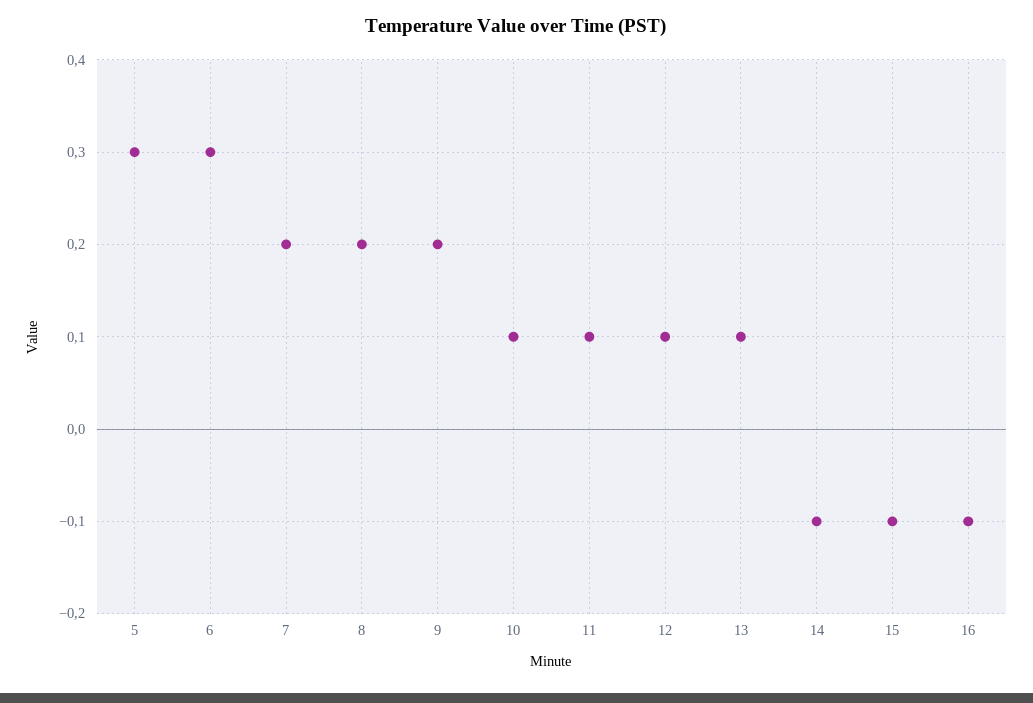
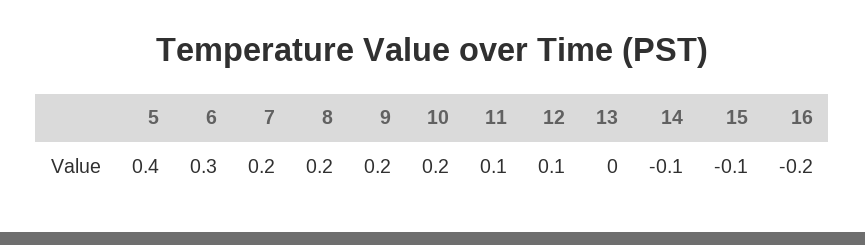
  {
-   "5": 0.3,
+   "5": 0.4,
    "6": 0.3,
    "7": 0.2,
    "8": 0.2,
    "9": 0.2,
-   "10": 0.1,
+   "10": 0.2,
    "11": 0.1,
    "12": 0.1,
-   "13": 0.1,
+   "13": 0,
    "14": -0.1,
    "15": -0.1,
-   "16": -0.1
+   "16": -0.2
  }

